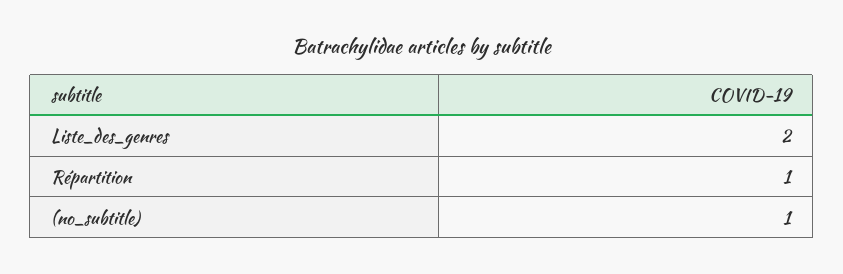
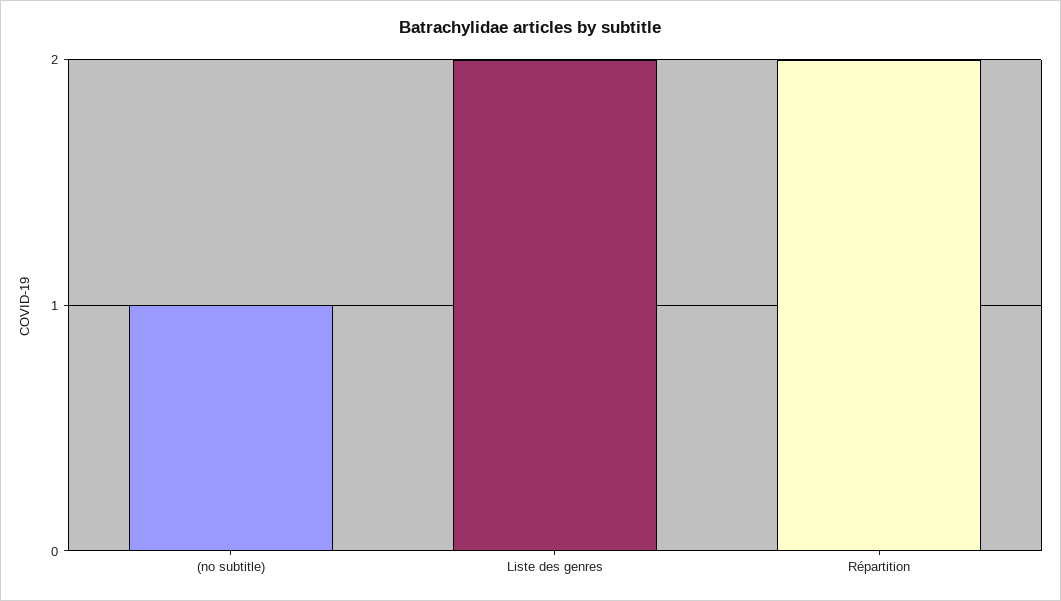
  {
    "Liste_des_genres": 2,
-   "Répartition": 1,
+   "Répartition": 2,
    "(no_subtitle)": 1
  }

